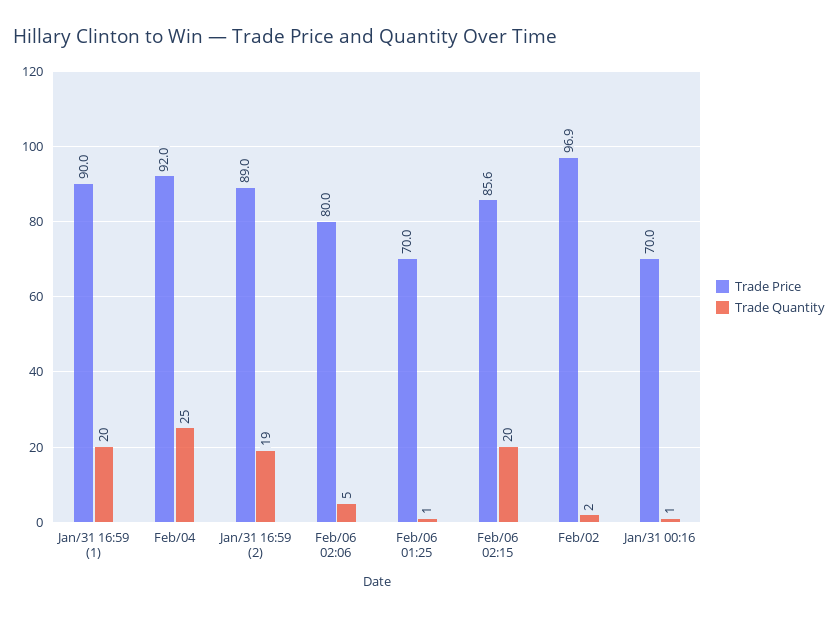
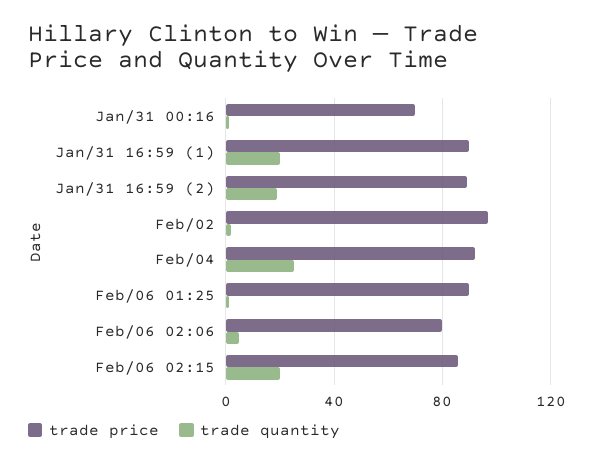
  {
    "Trade Price": {
      "Jan/31 16:59 (1)": 90,
      "Feb/04": 92,
      "Jan/31 16:59 (2)": 89,
      "Feb/06 02:06": 80,
-     "Feb/06 01:25": 70,
+     "Feb/06 01:25": 90,
      "Feb/06 02:15": 85.6,
      "Feb/02": 96.9,
      "Jan/31 00:16": 70
    },
    "Trade Quantity": {
      "Jan/31 16:59 (1)": 20,
      "Feb/04": 25,
      "Jan/31 16:59 (2)": 19,
      "Feb/06 02:06": 5,
      "Feb/06 01:25": 1,
      "Feb/06 02:15": 20,
      "Feb/02": 2,
      "Jan/31 00:16": 1
    }
  }

